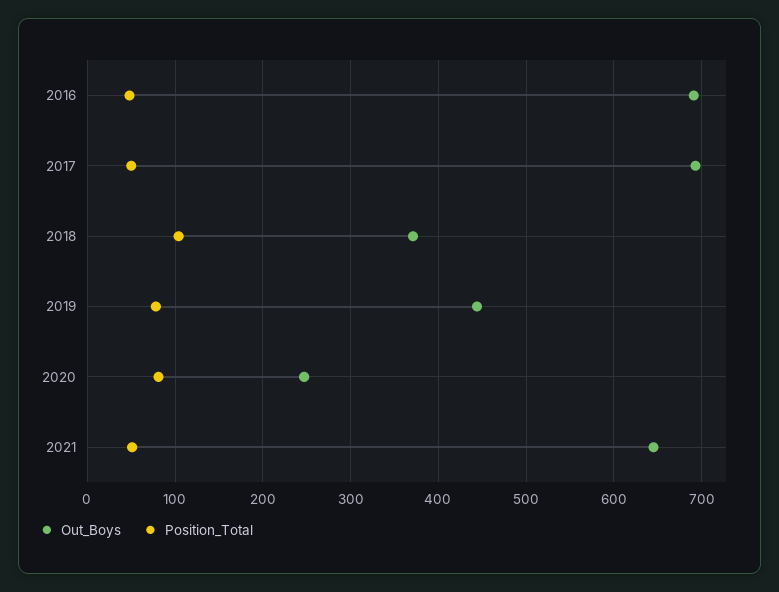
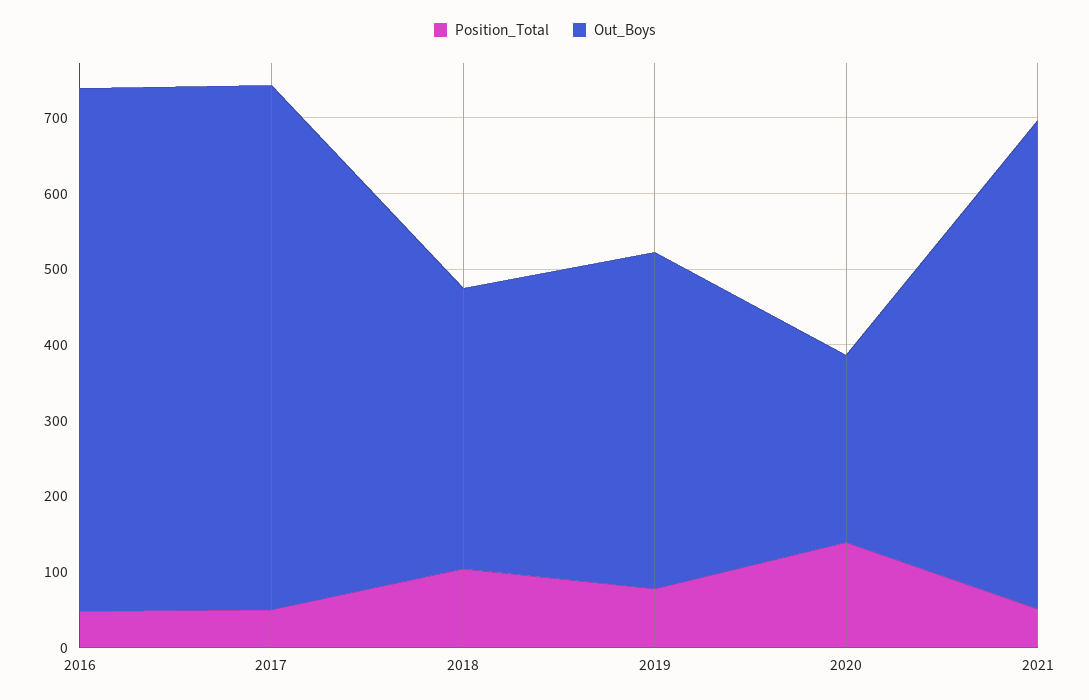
  {
    "Out_Boys": {
      "2016": 690,
      "2017": 690,
      "2018": 370,
      "2019": 440,
      "2020": 250,
      "2021": 650
    },
    "Position_Total": {
      "2016": 50,
      "2017": 50,
      "2018": 100,
      "2019": 80,
-     "2020": 80,
+     "2020": 140,
      "2021": 50
    }
  }

